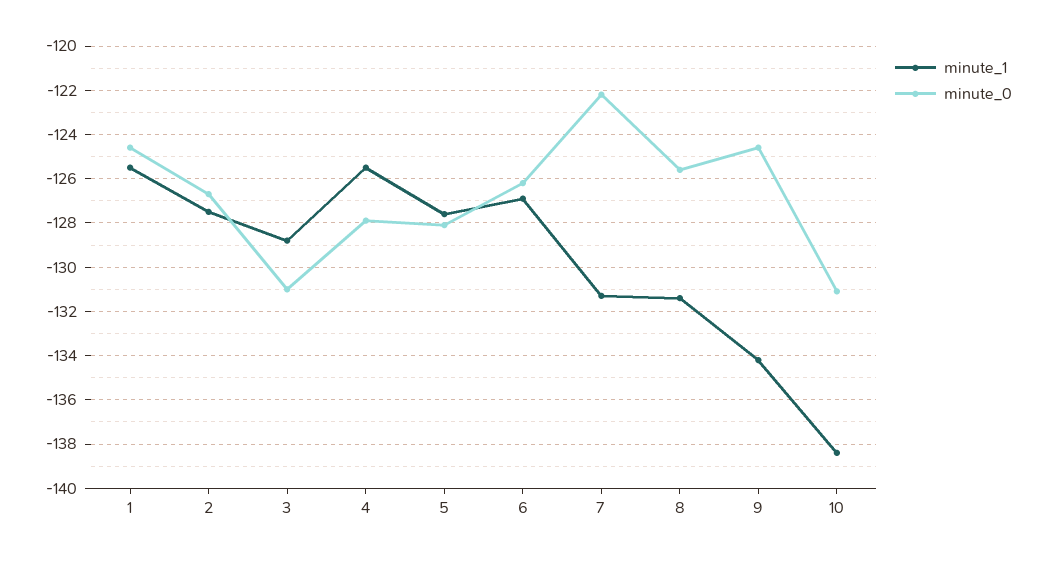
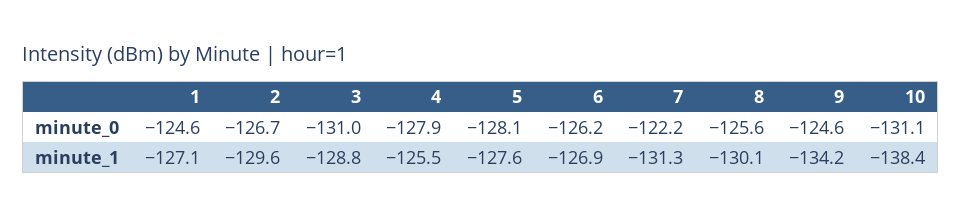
  {
    "minute_1": {
-     "1": -125.5,
+     "1": -127.1,
-     "2": -127.5,
+     "2": -129.6,
      "3": -128.8,
      "4": -125.5,
      "5": -127.6,
      "6": -126.9,
      "7": -131.3,
-     "8": -131.5,
+     "8": -130.1,
      "9": -134.2,
      "10": -138.4
    },
    "minute_0": {
      "1": -124.6,
      "2": -126.7,
      "3": -131,
      "4": -127.9,
      "5": -128.1,
      "6": -126.2,
      "7": -122.2,
      "8": -125.6,
      "9": -124.6,
      "10": -131.1
    }
  }

